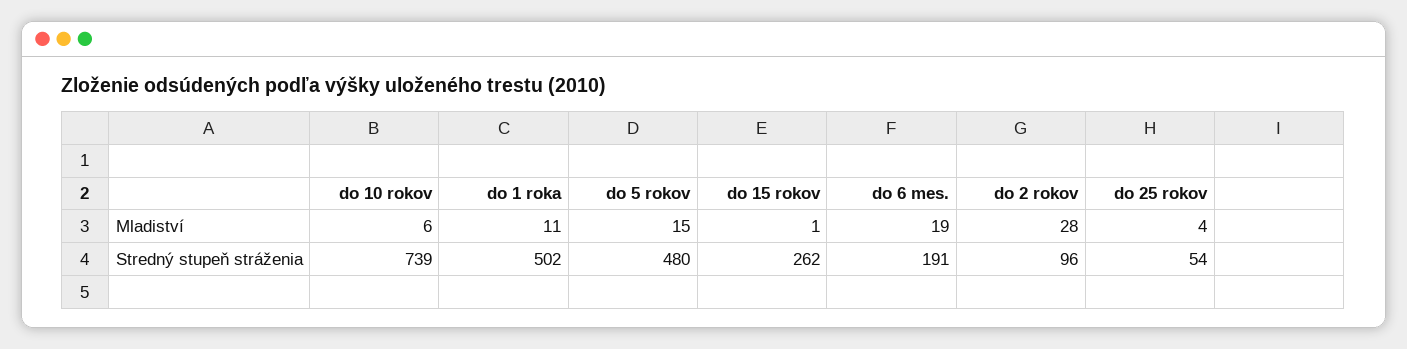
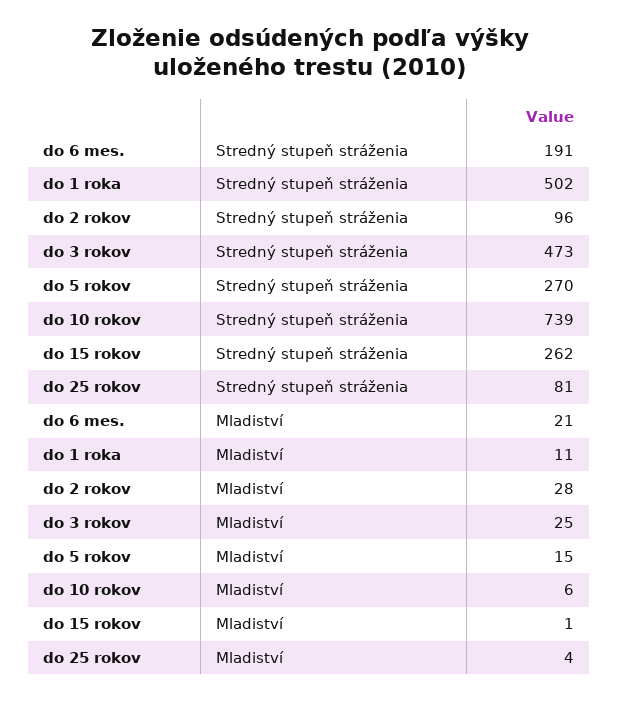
  {
    "do 10 rokov": {
      "Mladiství": 6,
      "Stredný stupeň stráženia": 739
    },
    "do 1 roka": {
      "Mladiství": 11,
      "Stredný stupeň stráženia": 502
    },
    "do 5 rokov": {
      "Mladiství": 15,
-     "Stredný stupeň stráženia": 480
+     "Stredný stupeň stráženia": 270
    },
    "do 15 rokov": {
      "Mladiství": 1,
      "Stredný stupeň stráženia": 262
    },
    "do 6 mes.": {
-     "Mladiství": 19,
+     "Mladiství": 21,
      "Stredný stupeň stráženia": 191
    },
    "do 2 rokov": {
      "Mladiství": 28,
      "Stredný stupeň stráženia": 96
    },
    "do 25 rokov": {
      "Mladiství": 4,
-     "Stredný stupeň stráženia": 54
+     "Stredný stupeň stráženia": 81
-   }
+   },
+   "do 3 rokov": {
+     "Stredný stupeň stráženia": 473,
+     "Mladiství": 25
+   }
  }

